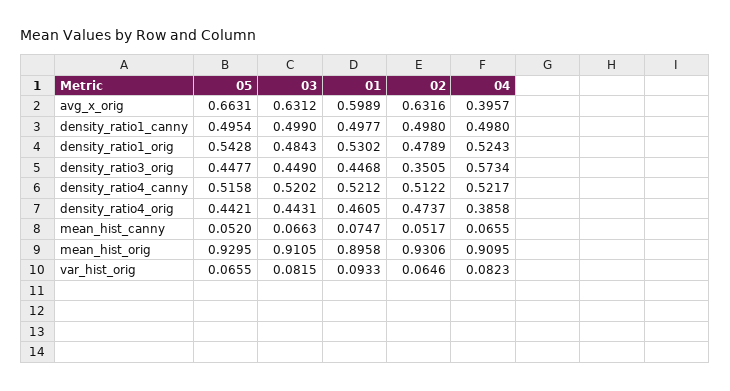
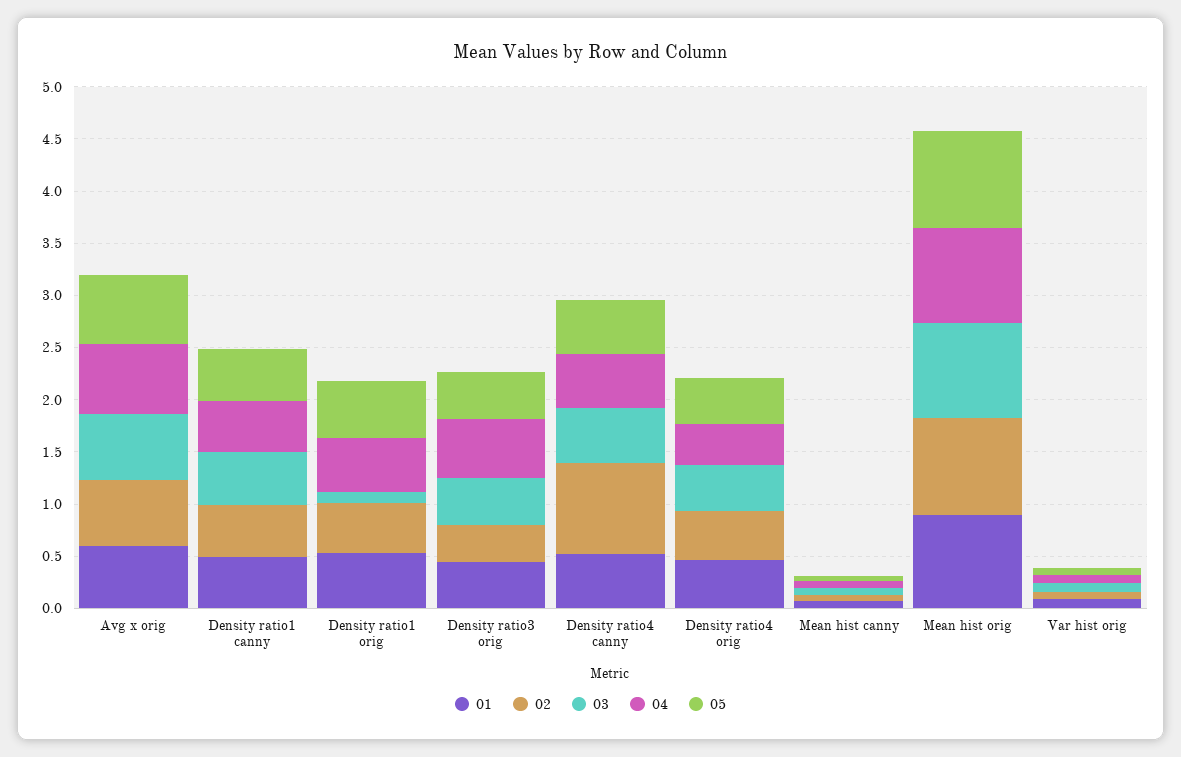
  {
    "05": {
      "avg_x_orig": 0.6631,
      "density_ratio1_canny": 0.4954,
      "density_ratio1_orig": 0.5428,
      "density_ratio3_orig": 0.4477,
      "density_ratio4_canny": 0.5158,
      "density_ratio4_orig": 0.4421,
      "mean_hist_canny": 0.052,
      "mean_hist_orig": 0.9295,
      "var_hist_orig": 0.0655
    },
    "03": {
      "avg_x_orig": 0.6312,
      "density_ratio1_canny": 0.499,
-     "density_ratio1_orig": 0.4843,
+     "density_ratio1_orig": 0.1,
      "density_ratio3_orig": 0.449,
      "density_ratio4_canny": 0.5202,
      "density_ratio4_orig": 0.4431,
      "mean_hist_canny": 0.0663,
      "mean_hist_orig": 0.9105,
      "var_hist_orig": 0.0815
    },
    "01": {
      "avg_x_orig": 0.5989,
      "density_ratio1_canny": 0.4977,
      "density_ratio1_orig": 0.5302,
      "density_ratio3_orig": 0.4468,
      "density_ratio4_canny": 0.5212,
      "density_ratio4_orig": 0.4605,
      "mean_hist_canny": 0.0747,
      "mean_hist_orig": 0.8958,
      "var_hist_orig": 0.0933
    },
    "02": {
      "avg_x_orig": 0.6316,
      "density_ratio1_canny": 0.498,
      "density_ratio1_orig": 0.4789,
      "density_ratio3_orig": 0.3505,
-     "density_ratio4_canny": 0.5122,
+     "density_ratio4_canny": 0.9,
      "density_ratio4_orig": 0.4737,
      "mean_hist_canny": 0.0517,
      "mean_hist_orig": 0.9306,
      "var_hist_orig": 0.0646
    },
    "04": {
-     "avg_x_orig": 0.3957,
+     "avg_x_orig": 0.7,
      "density_ratio1_canny": 0.498,
      "density_ratio1_orig": 0.5243,
      "density_ratio3_orig": 0.5734,
      "density_ratio4_canny": 0.5217,
      "density_ratio4_orig": 0.3858,
      "mean_hist_canny": 0.0655,
      "mean_hist_orig": 0.9095,
      "var_hist_orig": 0.0823
    }
  }

